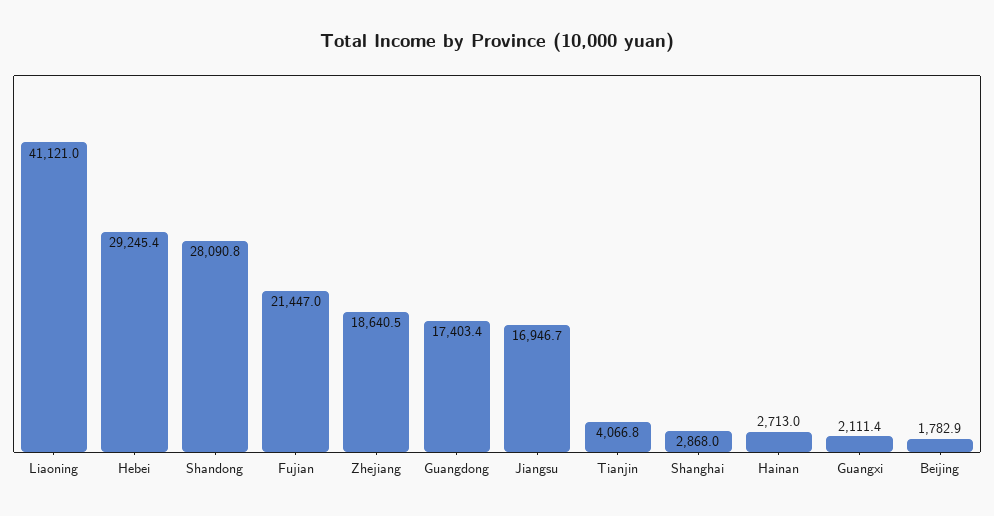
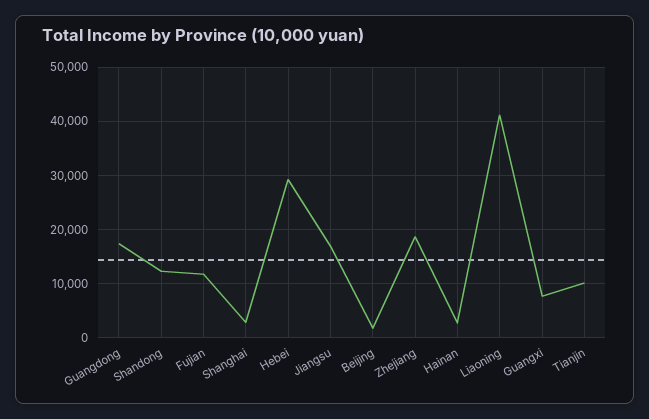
  {
    "Liaoning": 41121,
    "Hebei": 29245.4,
-   "Shandong": 28090.8,
+   "Shandong": 12000,
-   "Fujian": 21447,
+   "Fujian": 12000,
    "Zhejiang": 18640.5,
    "Guangdong": 17403.4,
    "Jiangsu": 16946.7,
-   "Tianjin": 4066.8,
+   "Tianjin": 10000,
    "Shanghai": 2868,
    "Hainan": 2713,
-   "Guangxi": 2111.4,
+   "Guangxi": 8000,
    "Beijing": 1782.9
  }

